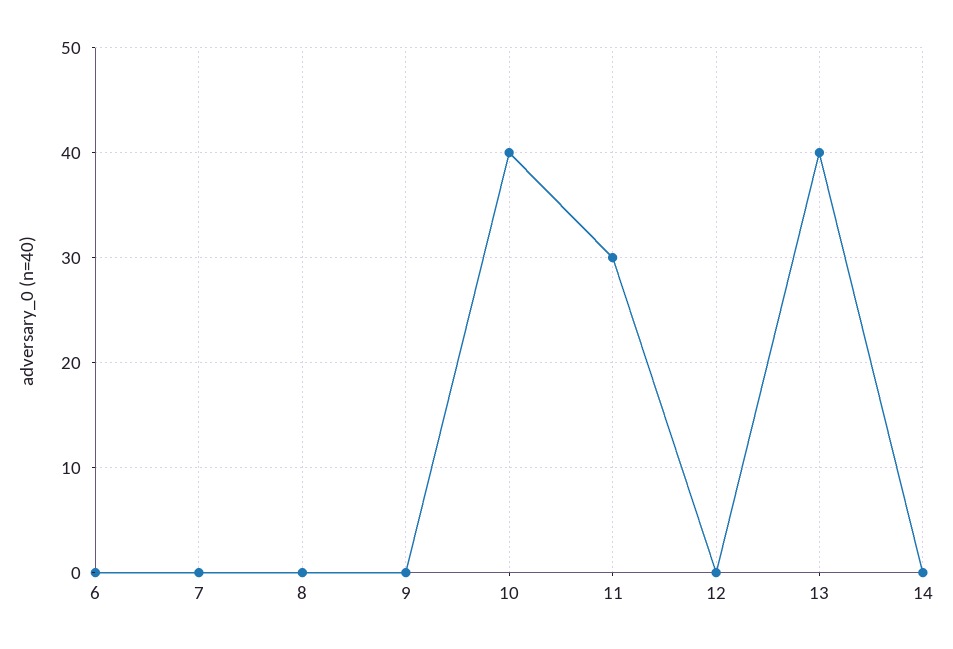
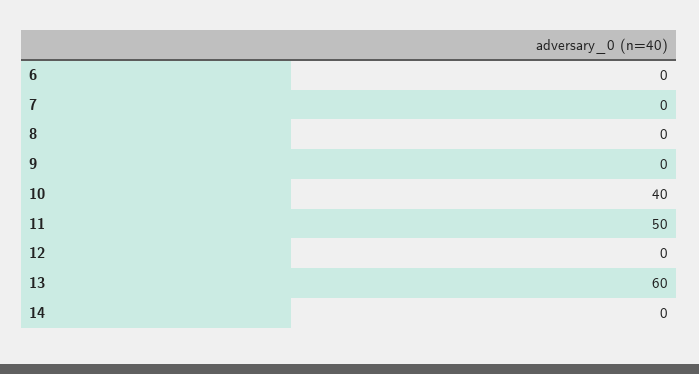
  {
    "6": 0,
    "7": 0,
    "8": 0,
    "9": 0,
    "10": 40,
-   "11": 30,
+   "11": 50,
    "12": 0,
-   "13": 40,
+   "13": 60,
    "14": 0
  }

